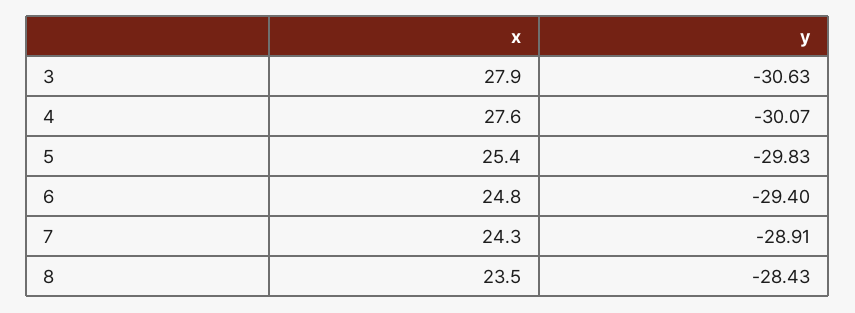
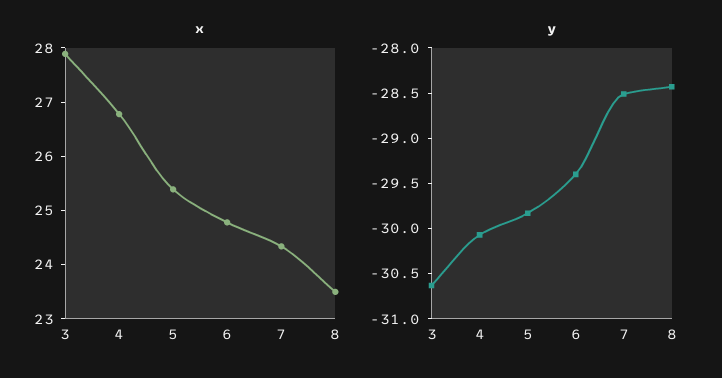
  {
    "x": {
      "3": 27.9,
-     "4": 27.6,
+     "4": 26.8,
      "5": 25.4,
      "6": 24.8,
      "7": 24.3,
      "8": 23.5
    },
    "y": {
      "3": -30.63,
      "4": -30.07,
      "5": -29.83,
      "6": -29.4,
-     "7": -28.91,
+     "7": -28.5,
      "8": -28.43
    }
  }

